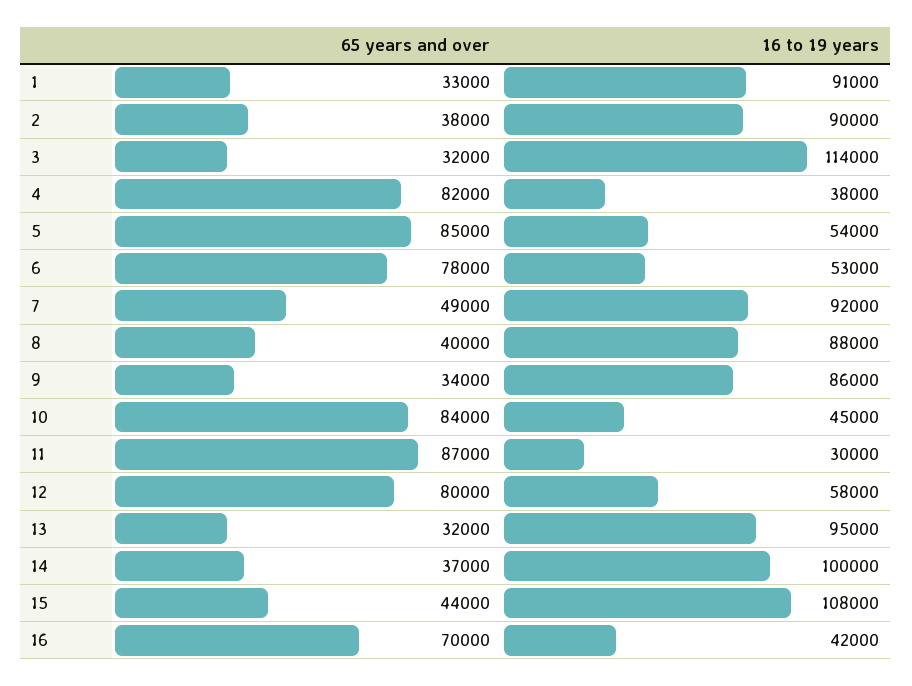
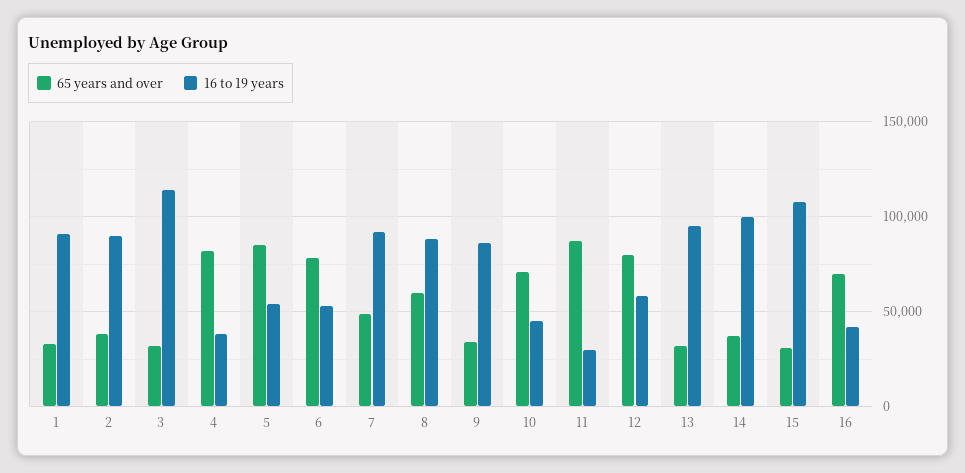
  {
    "65 years and over": {
      "1": 33000,
      "2": 38000,
      "3": 32000,
      "4": 82000,
      "5": 85000,
      "6": 78000,
      "7": 49000,
-     "8": 40000,
+     "8": 60000,
      "9": 34000,
-     "10": 84000,
+     "10": 70000,
      "11": 87000,
      "12": 80000,
      "13": 32000,
      "14": 37000,
-     "15": 44000,
+     "15": 30000,
      "16": 70000
    },
    "16 to 19 years": {
      "1": 91000,
      "2": 90000,
      "3": 114000,
      "4": 38000,
      "5": 54000,
      "6": 53000,
      "7": 92000,
      "8": 88000,
      "9": 86000,
      "10": 45000,
      "11": 30000,
      "12": 58000,
      "13": 95000,
      "14": 100000,
      "15": 108000,
      "16": 42000
    }
  }

